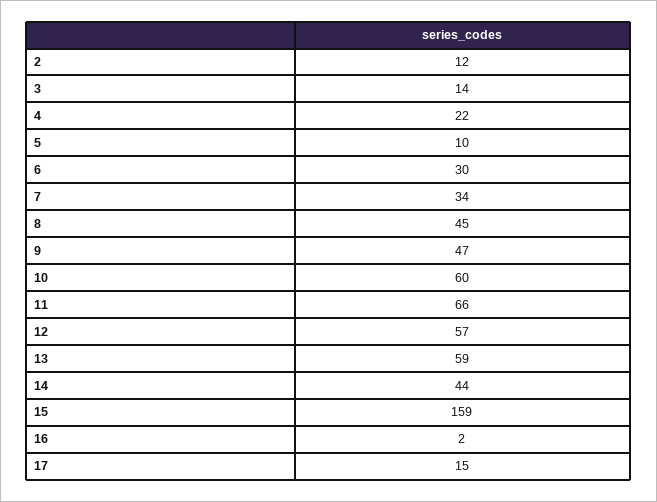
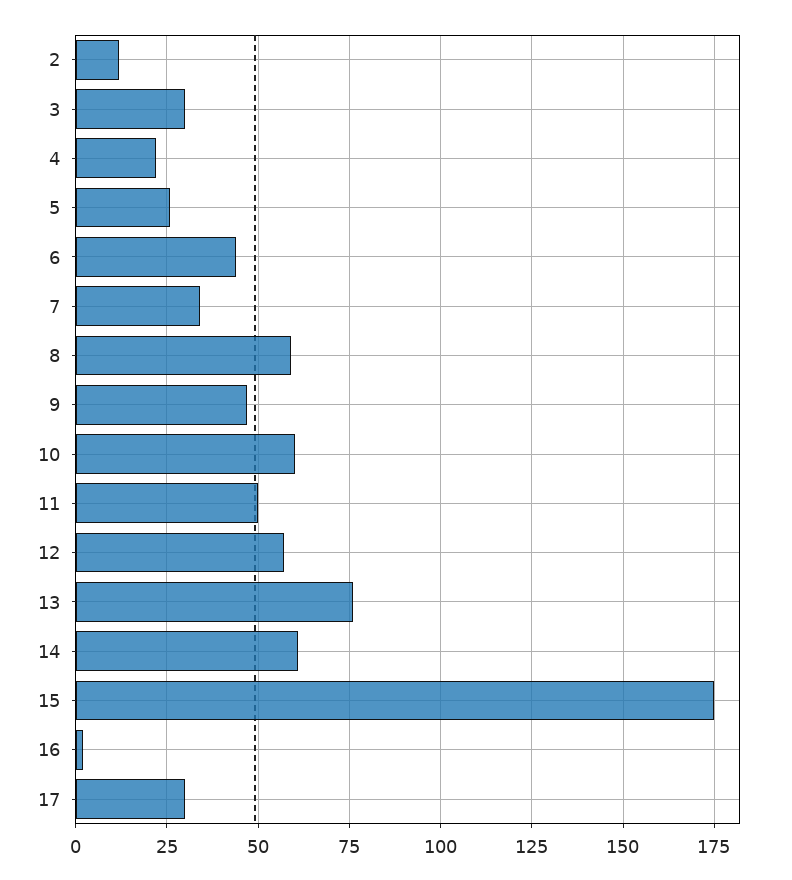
  {
    "2": 12,
-   "3": 14,
+   "3": 30,
    "4": 22,
-   "5": 10,
+   "5": 25,
-   "6": 30,
+   "6": 45,
    "7": 34,
-   "8": 45,
+   "8": 60,
    "9": 47,
    "10": 60,
-   "11": 66,
+   "11": 50,
    "12": 57,
-   "13": 59,
+   "13": 75,
-   "14": 44,
+   "14": 60,
-   "15": 159,
+   "15": 175,
    "16": 2,
-   "17": 15
+   "17": 30
  }

